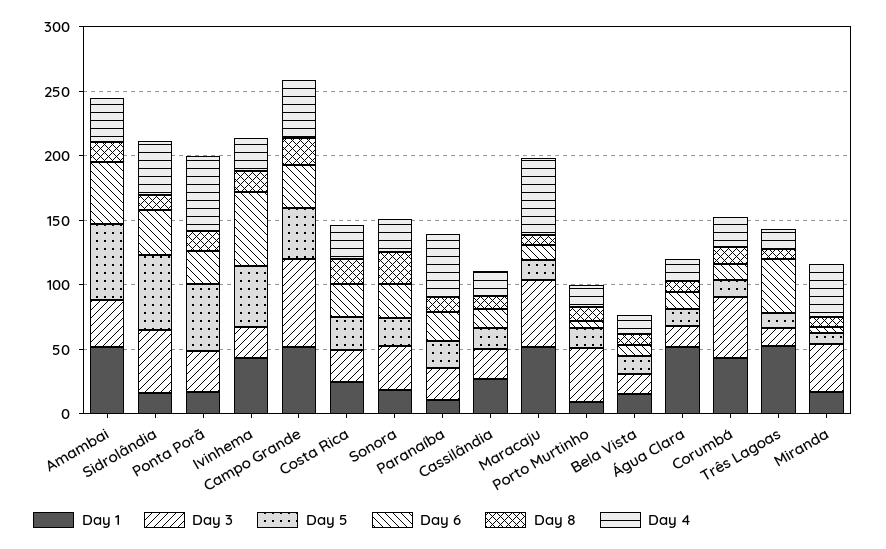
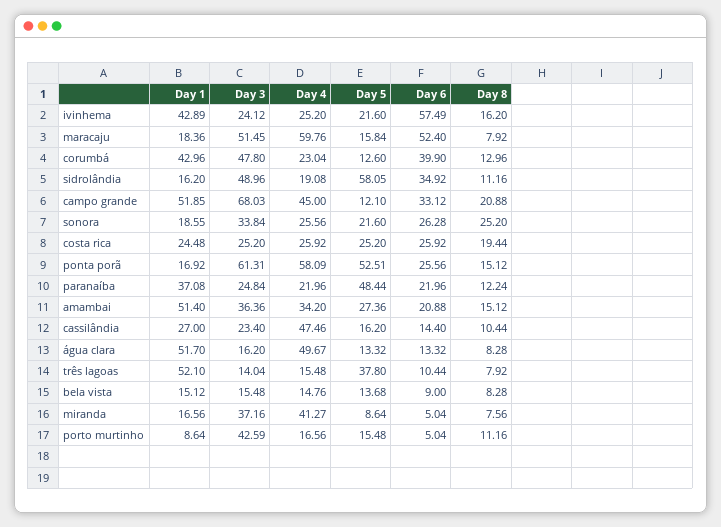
  {
    "Day 1": {
      "Amambai": 51.4,
      "Sidrolândia": 16.2,
      "Ponta Porã": 16.92,
      "Ivinhema": 42.89,
      "Campo Grande": 51.85,
      "Costa Rica": 24.48,
      "Sonora": 18.55,
-     "Paranaíba": 10,
+     "Paranaíba": 37.08,
      "Cassilândia": 27,
-     "Maracaju": 50,
+     "Maracaju": 18.36,
      "Porto Murtinho": 8.64,
      "Bela Vista": 15.12,
      "Água Clara": 51.7,
      "Corumbá": 42.96,
      "Três Lagoas": 52.1,
      "Miranda": 16.56
    },
    "Day 3": {
      "Amambai": 36.36,
      "Sidrolândia": 48.96,
-     "Ponta Porã": 30,
+     "Ponta Porã": 61.31,
      "Ivinhema": 24.12,
      "Campo Grande": 68.03,
      "Costa Rica": 25.2,
      "Sonora": 33.84,
      "Paranaíba": 24.84,
      "Cassilândia": 23.4,
      "Maracaju": 51.45,
      "Porto Murtinho": 42.59,
      "Bela Vista": 15.48,
      "Água Clara": 16.2,
      "Corumbá": 47.8,
      "Três Lagoas": 14.04,
      "Miranda": 37.16
    },
    "Day 5": {
-     "Amambai": 60,
+     "Amambai": 27.36,
      "Sidrolândia": 58.05,
      "Ponta Porã": 52.51,
-     "Ivinhema": 50,
+     "Ivinhema": 21.6,
-     "Campo Grande": 40,
+     "Campo Grande": 12.1,
      "Costa Rica": 25.2,
      "Sonora": 21.6,
-     "Paranaíba": 20,
+     "Paranaíba": 48.44,
      "Cassilândia": 16.2,
      "Maracaju": 15.84,
      "Porto Murtinho": 15.48,
      "Bela Vista": 13.68,
      "Água Clara": 13.32,
      "Corumbá": 12.6,
-     "Três Lagoas": 10,
+     "Três Lagoas": 37.8,
      "Miranda": 8.64
    },
    "Day 6": {
-     "Amambai": 50,
+     "Amambai": 20.88,
      "Sidrolândia": 34.92,
      "Ponta Porã": 25.56,
      "Ivinhema": 57.49,
      "Campo Grande": 33.12,
      "Costa Rica": 25.92,
      "Sonora": 26.28,
      "Paranaíba": 21.96,
      "Cassilândia": 14.4,
-     "Maracaju": 10,
+     "Maracaju": 52.4,
      "Porto Murtinho": 5.04,
      "Bela Vista": 9,
      "Água Clara": 13.32,
-     "Corumbá": 10,
+     "Corumbá": 39.9,
-     "Três Lagoas": 40,
+     "Três Lagoas": 10.44,
      "Miranda": 5.04
    },
    "Day 8": {
      "Amambai": 15.12,
      "Sidrolândia": 11.16,
      "Ponta Porã": 15.12,
      "Ivinhema": 16.2,
      "Campo Grande": 20.88,
      "Costa Rica": 19.44,
      "Sonora": 25.2,
      "Paranaíba": 12.24,
      "Cassilândia": 10.44,
      "Maracaju": 7.92,
      "Porto Murtinho": 11.16,
      "Bela Vista": 8.28,
      "Água Clara": 8.28,
      "Corumbá": 12.96,
      "Três Lagoas": 7.92,
      "Miranda": 7.56
    },
    "Day 4": {
      "Amambai": 34.2,
-     "Sidrolândia": 40,
+     "Sidrolândia": 19.08,
      "Ponta Porã": 58.09,
      "Ivinhema": 25.2,
      "Campo Grande": 45,
      "Costa Rica": 25.92,
      "Sonora": 25.56,
-     "Paranaíba": 50,
+     "Paranaíba": 21.96,
-     "Cassilândia": 20,
+     "Cassilândia": 47.46,
      "Maracaju": 59.76,
      "Porto Murtinho": 16.56,
      "Bela Vista": 14.76,
-     "Água Clara": 20,
+     "Água Clara": 49.67,
      "Corumbá": 23.04,
      "Três Lagoas": 15.48,
      "Miranda": 41.27
    }
  }

